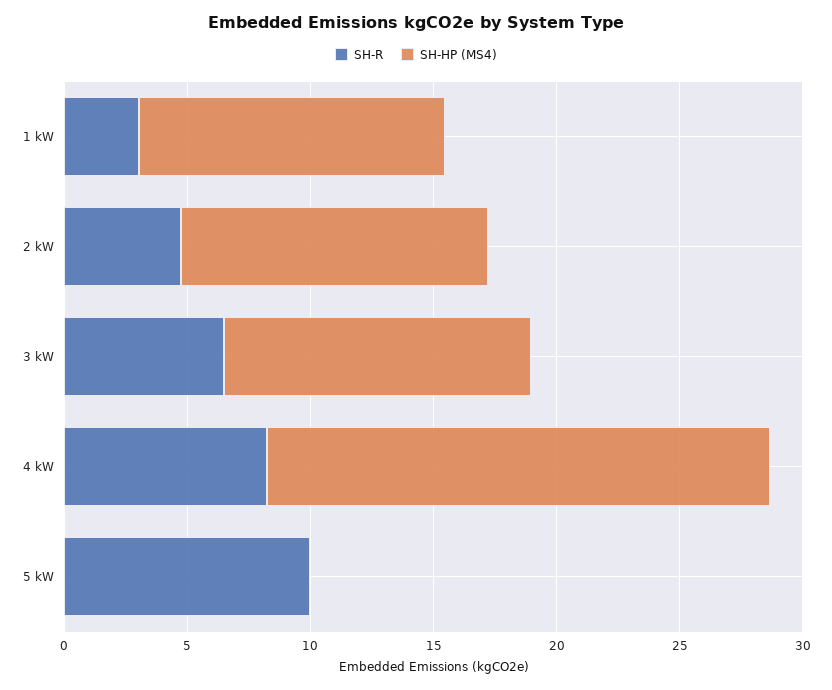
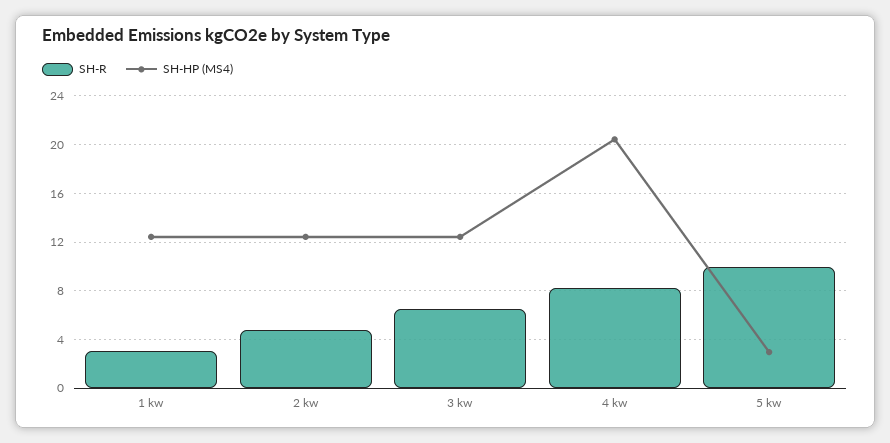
  {
    "SH-R": {
      "1 kW": 3,
      "2 kW": 5,
      "3 kW": 6.5,
      "4 kW": 8,
      "5 kW": 10
    },
    "SH-HP (MS4)": {
      "1 kW": 12.5,
      "2 kW": 12.5,
      "3 kW": 12.5,
      "4 kW": 20.5,
-     "5 kW": 0
+     "5 kW": 3
    }
  }

